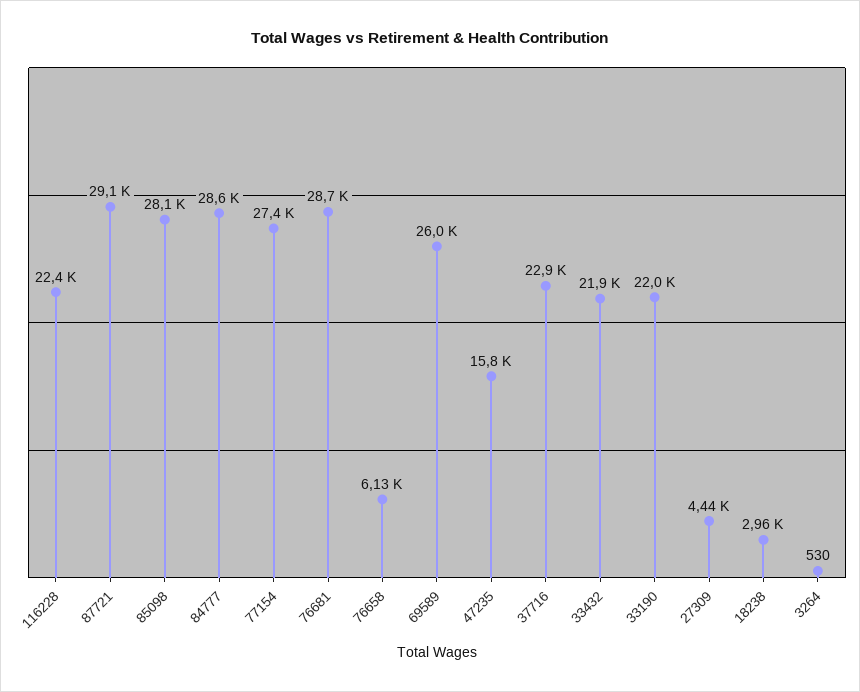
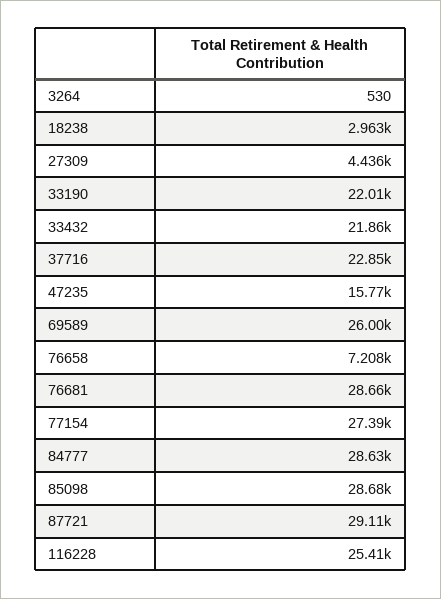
  {
-   "116228": 22400,
+   "116228": 25410,
    "87721": 29110,
-   "85098": 28100,
+   "85098": 28680,
    "84777": 28630,
    "77154": 27390,
    "76681": 28660,
-   "76658": 6130,
+   "76658": 7208,
    "69589": 26000,
    "47235": 15770,
    "37716": 22850,
    "33432": 21860,
    "33190": 22010,
    "27309": 4436,
    "18238": 2963,
    "3264": 530
  }

